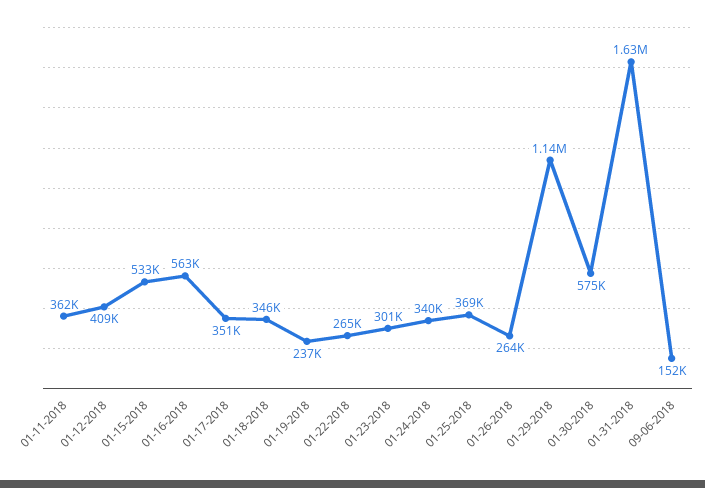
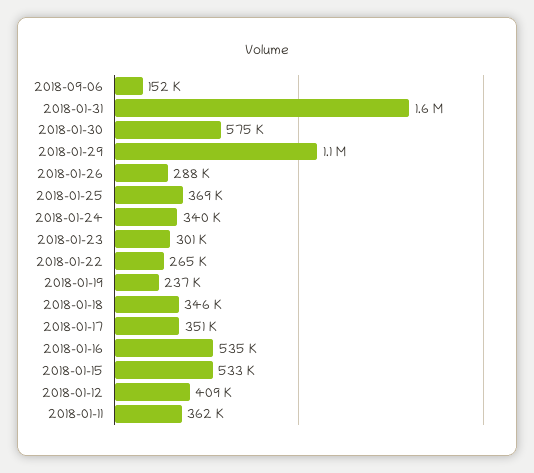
  {
    "01-11-2018": 362000,
    "01-12-2018": 409000,
    "01-15-2018": 533000,
-   "01-16-2018": 563000,
+   "01-16-2018": 535000,
    "01-17-2018": 351000,
    "01-18-2018": 346000,
    "01-19-2018": 237000,
    "01-22-2018": 265000,
    "01-23-2018": 301000,
    "01-24-2018": 340000,
    "01-25-2018": 369000,
-   "01-26-2018": 264000,
+   "01-26-2018": 288000,
    "01-29-2018": 1140000,
    "01-30-2018": 575000,
    "01-31-2018": 1630000,
    "09-06-2018": 152000
  }

